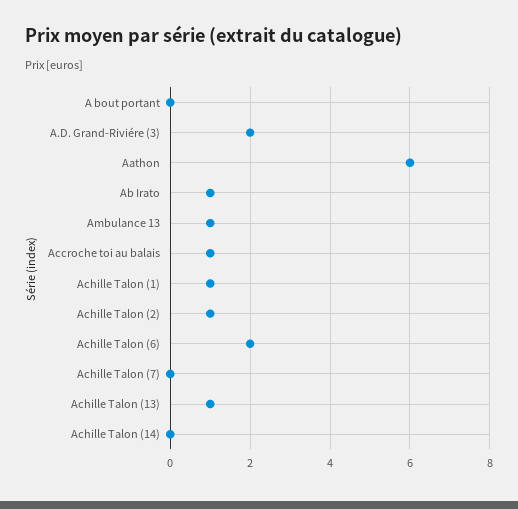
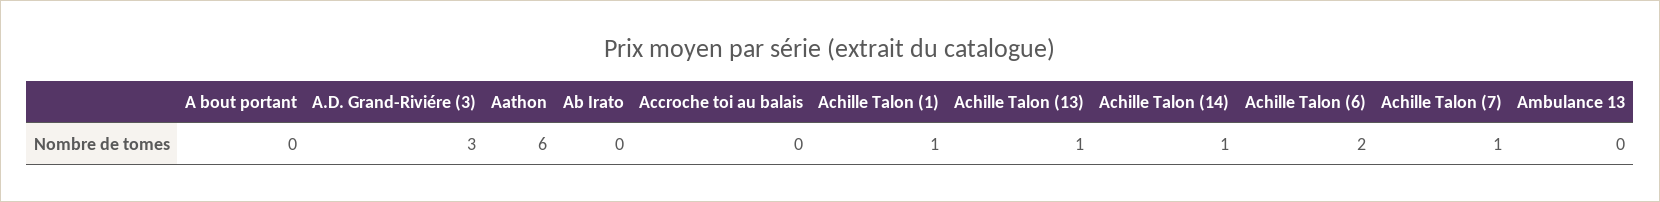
  {
    "A bout portant": 0,
-   "A.D. Grand-Riviére (3)": 2,
+   "A.D. Grand-Riviére (3)": 3,
    "Aathon": 6,
-   "Ab Irato": 1,
+   "Ab Irato": 0,
-   "Ambulance 13": 1,
+   "Ambulance 13": 0,
-   "Accroche toi au balais": 1,
+   "Accroche toi au balais": 0,
    "Achille Talon (1)": 1,
-   "Achille Talon (2)": 1,
    "Achille Talon (6)": 2,
-   "Achille Talon (7)": 0,
+   "Achille Talon (7)": 1,
    "Achille Talon (13)": 1,
-   "Achille Talon (14)": 0
+   "Achille Talon (14)": 1
  }

